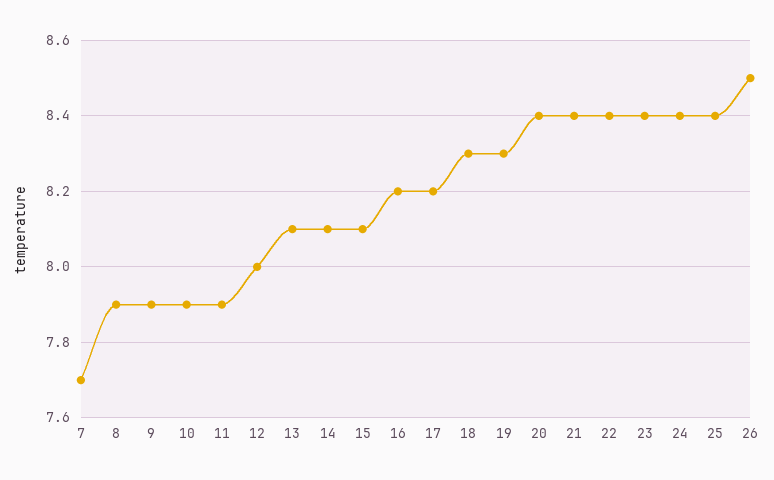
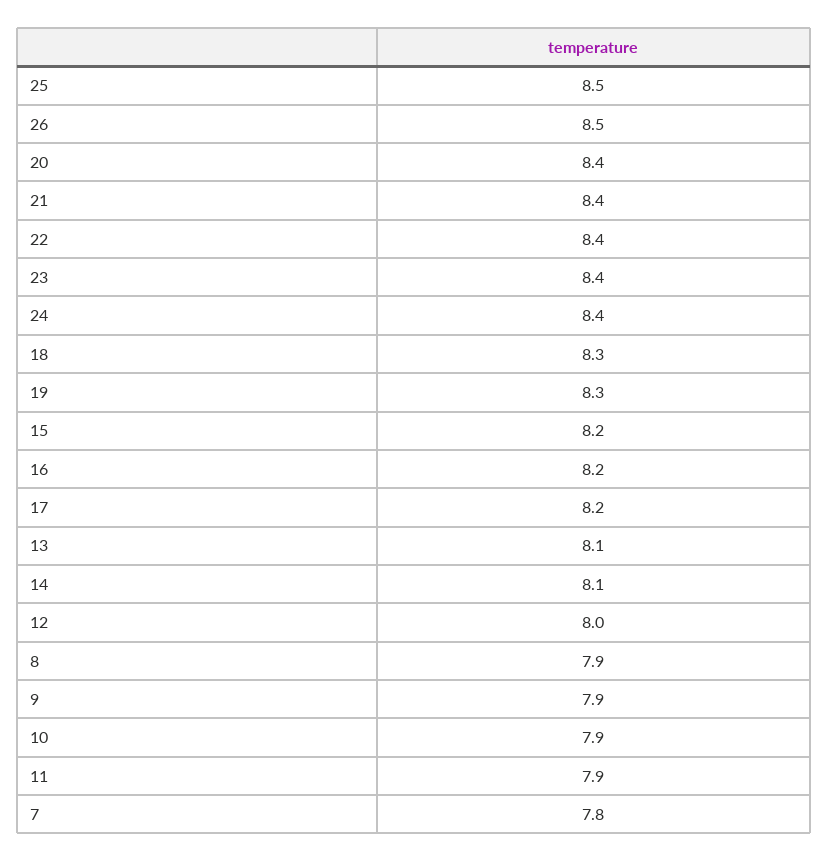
  {
-   "7": 7.7,
+   "7": 7.8,
    "8": 7.9,
    "9": 7.9,
    "10": 7.9,
    "11": 7.9,
    "12": 8,
    "13": 8.1,
    "14": 8.1,
-   "15": 8.1,
+   "15": 8.2,
    "16": 8.2,
    "17": 8.2,
    "18": 8.3,
    "19": 8.3,
    "20": 8.4,
    "21": 8.4,
    "22": 8.4,
    "23": 8.4,
    "24": 8.4,
-   "25": 8.4,
+   "25": 8.5,
    "26": 8.5
  }

